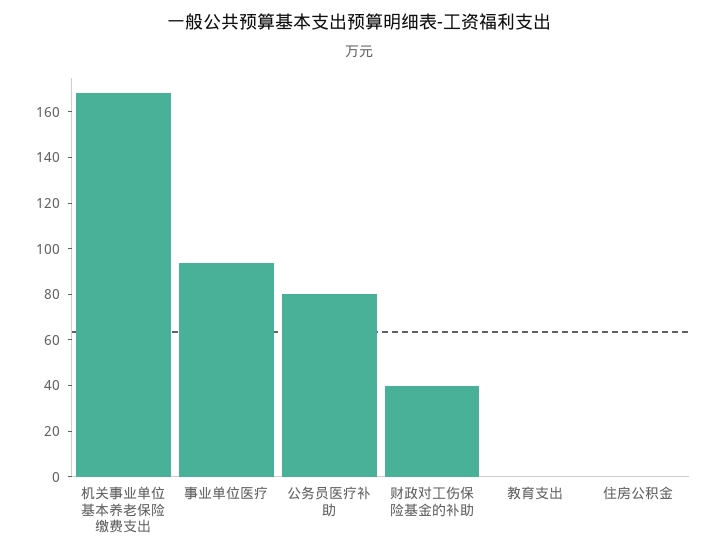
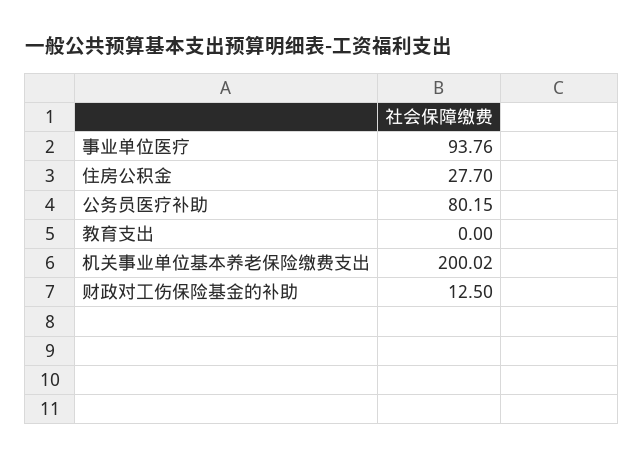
  {
-   "机关事业单位基本养老保险缴费支出": 170,
+   "机关事业单位基本养老保险缴费支出": 200.02,
    "事业单位医疗": 93.76,
    "公务员医疗补助": 80.15,
-   "财政对工伤保险基金的补助": 40,
+   "财政对工伤保险基金的补助": 12.5,
    "教育支出": 0,
-   "住房公积金": 0
+   "住房公积金": 27.7
  }

